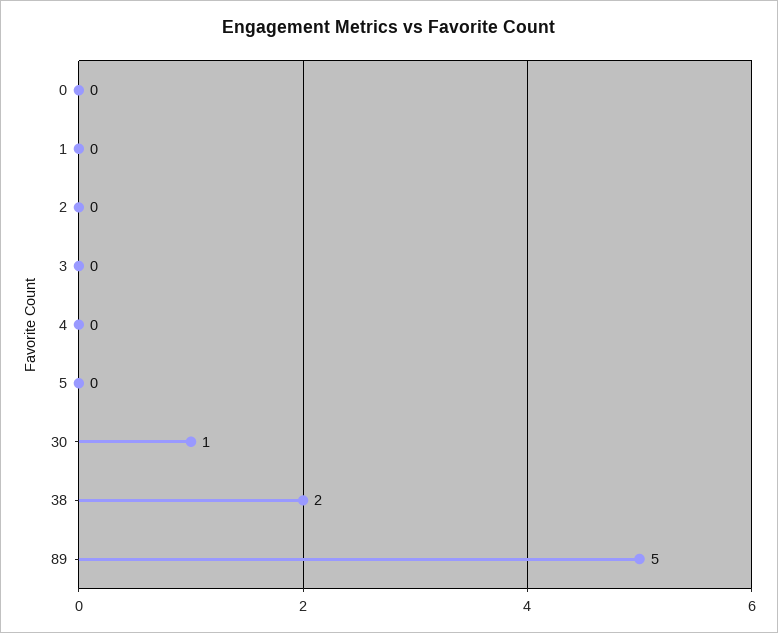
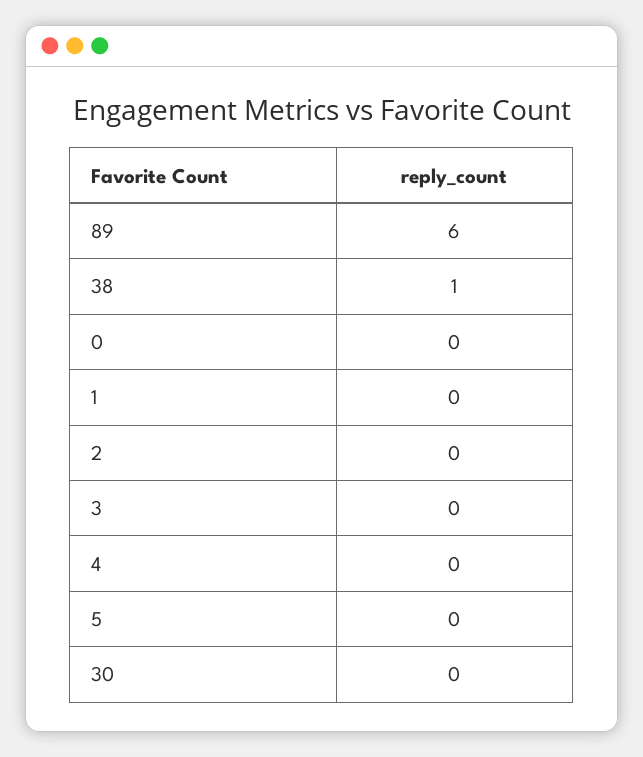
  {
    "0": 0,
    "1": 0,
    "2": 0,
    "3": 0,
    "4": 0,
    "5": 0,
-   "30": 1,
+   "30": 0,
-   "38": 2,
+   "38": 1,
-   "89": 5
+   "89": 6
  }

